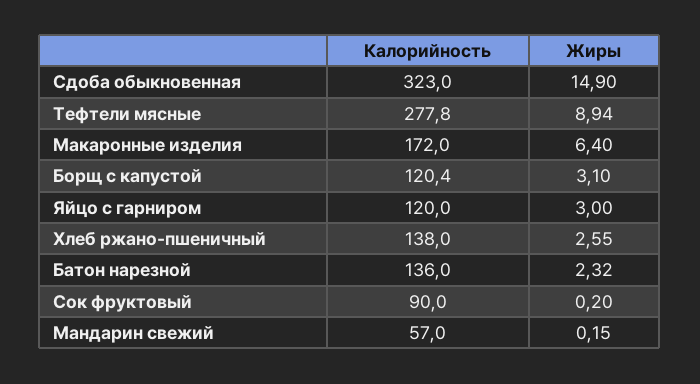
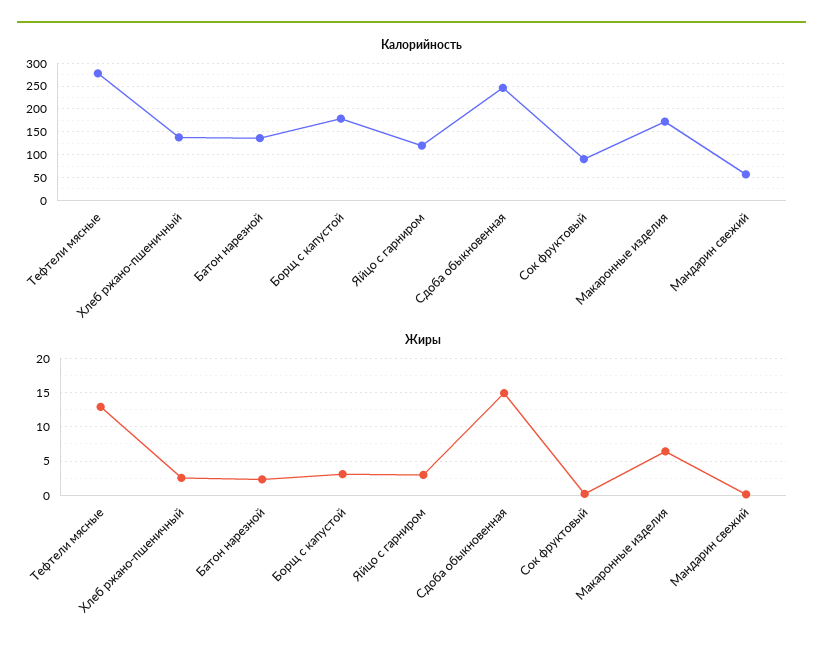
  {
    "Калорийность": {
-     "Сдоба обыкновенная": 323,
+     "Сдоба обыкновенная": 250,
      "Тефтели мясные": 277.8,
      "Макаронные изделия": 172,
-     "Борщ с капустой": 120.4,
+     "Борщ с капустой": 175,
      "Яйцо с гарниром": 120,
      "Хлеб ржано-пшеничный": 138,
      "Батон нарезной": 136,
      "Сок фруктовый": 90,
      "Мандарин свежий": 57
    },
    "Жиры": {
      "Сдоба обыкновенная": 14.9,
-     "Тефтели мясные": 8.94,
+     "Тефтели мясные": 13,
      "Макаронные изделия": 6.4,
      "Борщ с капустой": 3.1,
      "Яйцо с гарниром": 3,
      "Хлеб ржано-пшеничный": 2.55,
      "Батон нарезной": 2.32,
      "Сок фруктовый": 0.2,
      "Мандарин свежий": 0.15
    }
  }

